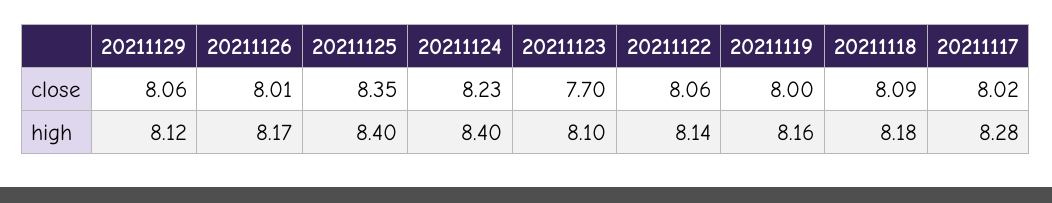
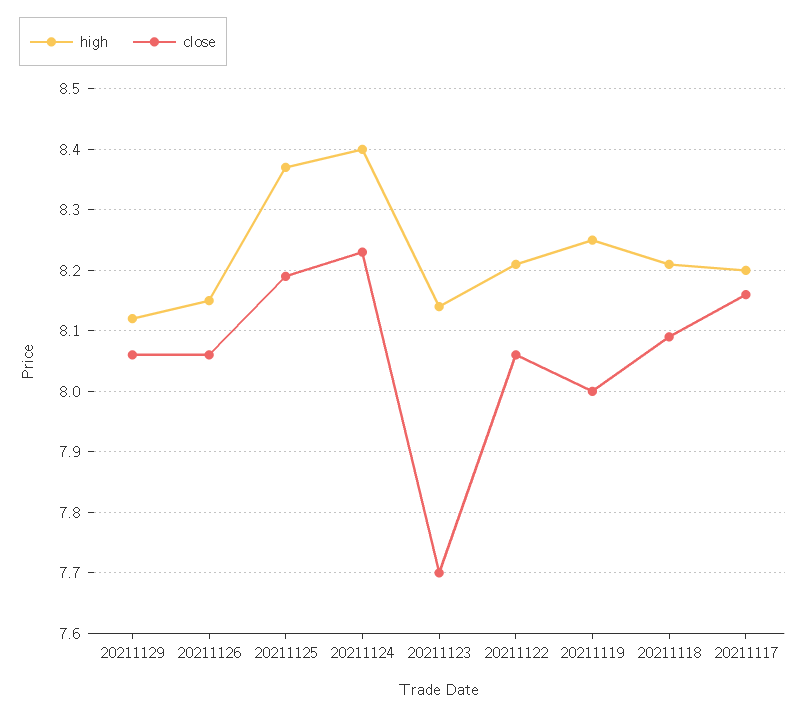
  {
    "close": {
      "20211129": 8.06,
-     "20211126": 8.01,
+     "20211126": 8.06,
-     "20211125": 8.35,
+     "20211125": 8.19,
      "20211124": 8.23,
      "20211123": 7.7,
      "20211122": 8.06,
      "20211119": 8,
      "20211118": 8.09,
-     "20211117": 8.02
+     "20211117": 8.16
    },
    "high": {
      "20211129": 8.12,
-     "20211126": 8.17,
+     "20211126": 8.15,
-     "20211125": 8.4,
+     "20211125": 8.37,
      "20211124": 8.4,
-     "20211123": 8.1,
+     "20211123": 8.14,
-     "20211122": 8.14,
+     "20211122": 8.21,
-     "20211119": 8.16,
+     "20211119": 8.25,
-     "20211118": 8.18,
+     "20211118": 8.21,
-     "20211117": 8.28
+     "20211117": 8.2
    }
  }

